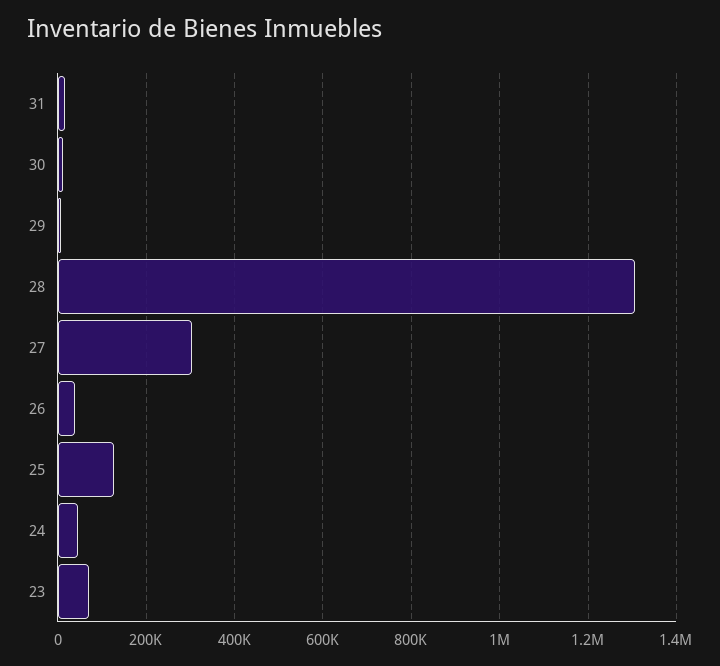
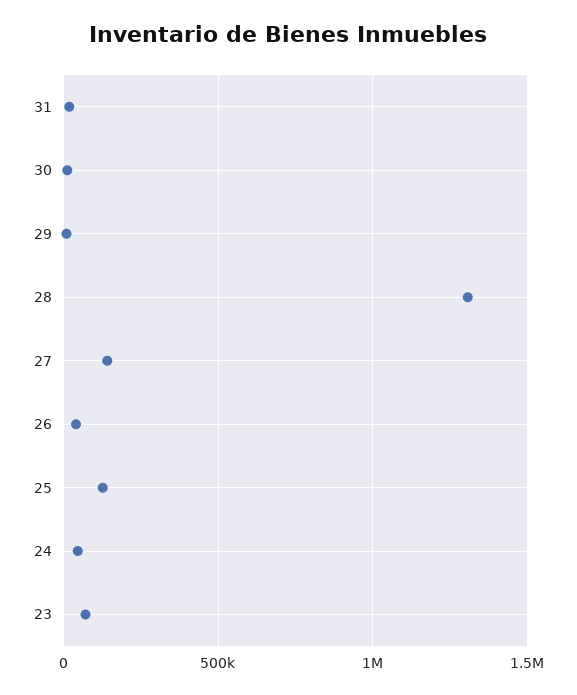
  {
    "31": 20000,
    "30": 20000,
    "29": 0,
    "28": 1300000,
-   "27": 300000,
+   "27": 150000,
    "26": 40000,
    "25": 120000,
    "24": 40000,
    "23": 60000
  }

